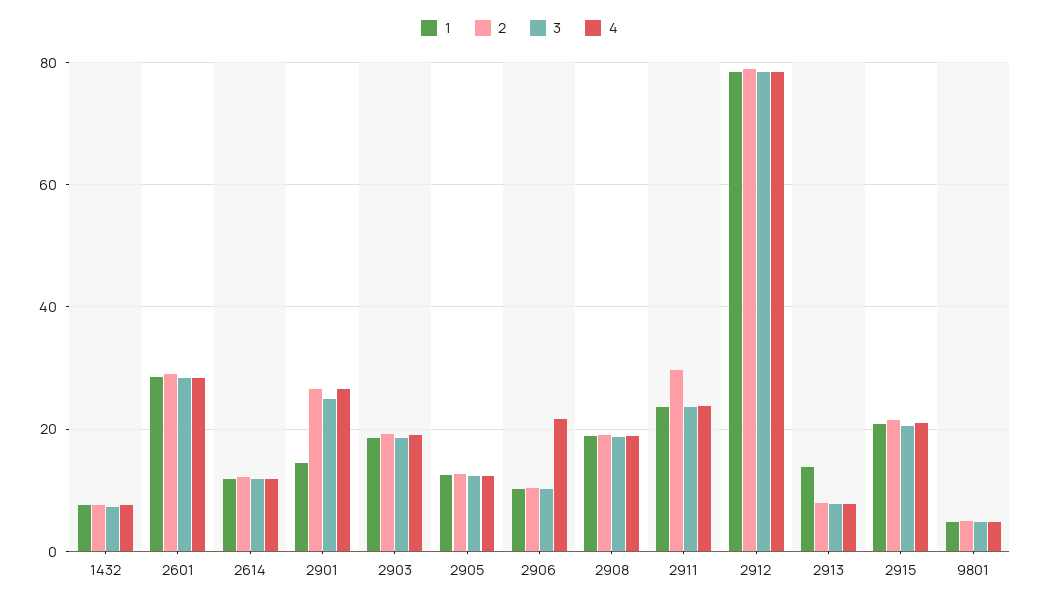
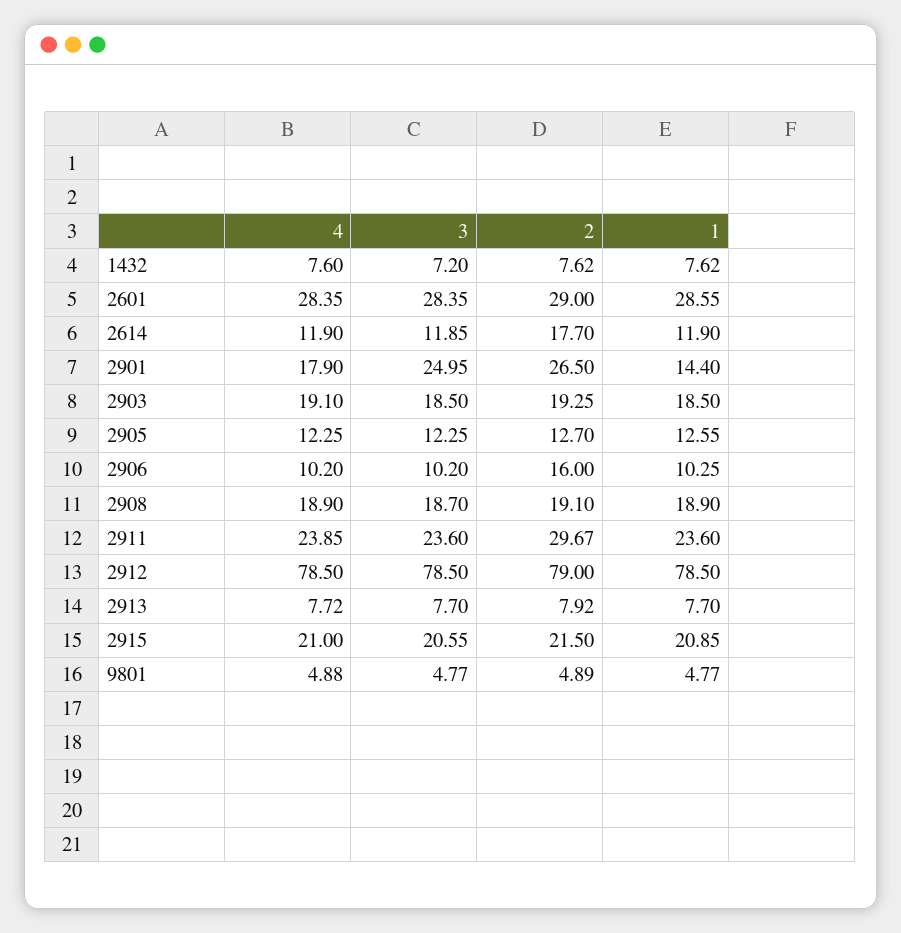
  {
    "1": {
      "1432": 7.62,
      "2601": 28.55,
      "2614": 11.9,
      "2901": 14.4,
      "2903": 18.5,
      "2905": 12.55,
      "2906": 10.25,
      "2908": 18.9,
      "2911": 23.6,
      "2912": 78.5,
-     "2913": 14,
+     "2913": 7.7,
      "2915": 20.85,
      "9801": 4.77
    },
    "2": {
      "1432": 7.62,
      "2601": 29,
-     "2614": 12,
+     "2614": 17.7,
      "2901": 26.5,
      "2903": 19.25,
      "2905": 12.7,
-     "2906": 10,
+     "2906": 16,
      "2908": 19.1,
      "2911": 29.67,
      "2912": 79,
      "2913": 7.92,
      "2915": 21.5,
      "9801": 4.89
    },
    "3": {
      "1432": 7.2,
      "2601": 28.35,
      "2614": 11.85,
      "2901": 24.95,
      "2903": 18.5,
      "2905": 12.25,
      "2906": 10.2,
      "2908": 18.7,
      "2911": 23.6,
      "2912": 78.5,
      "2913": 7.7,
      "2915": 20.55,
      "9801": 4.77
    },
    "4": {
      "1432": 7.6,
      "2601": 28.35,
      "2614": 11.9,
-     "2901": 26,
+     "2901": 17.9,
      "2903": 19.1,
      "2905": 12.25,
-     "2906": 22,
+     "2906": 10.2,
      "2908": 18.9,
      "2911": 23.85,
      "2912": 78.5,
      "2913": 7.72,
      "2915": 21,
      "9801": 4.88
    }
  }

